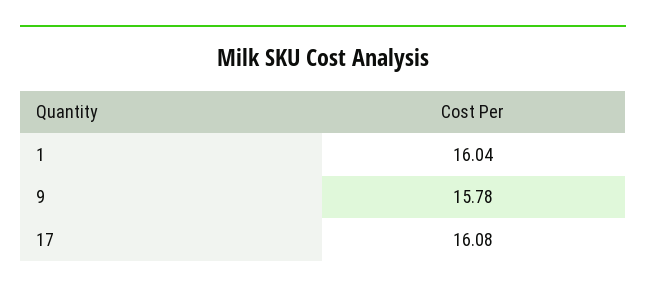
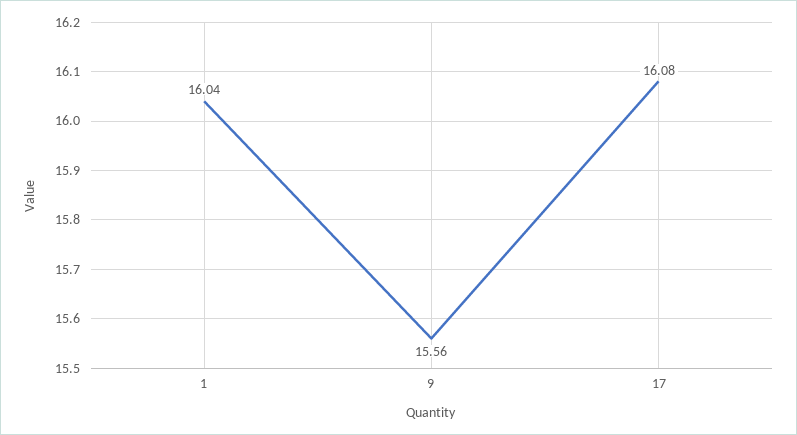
  {
    "1": 16.04,
-   "9": 15.78,
+   "9": 15.56,
    "17": 16.08
  }

